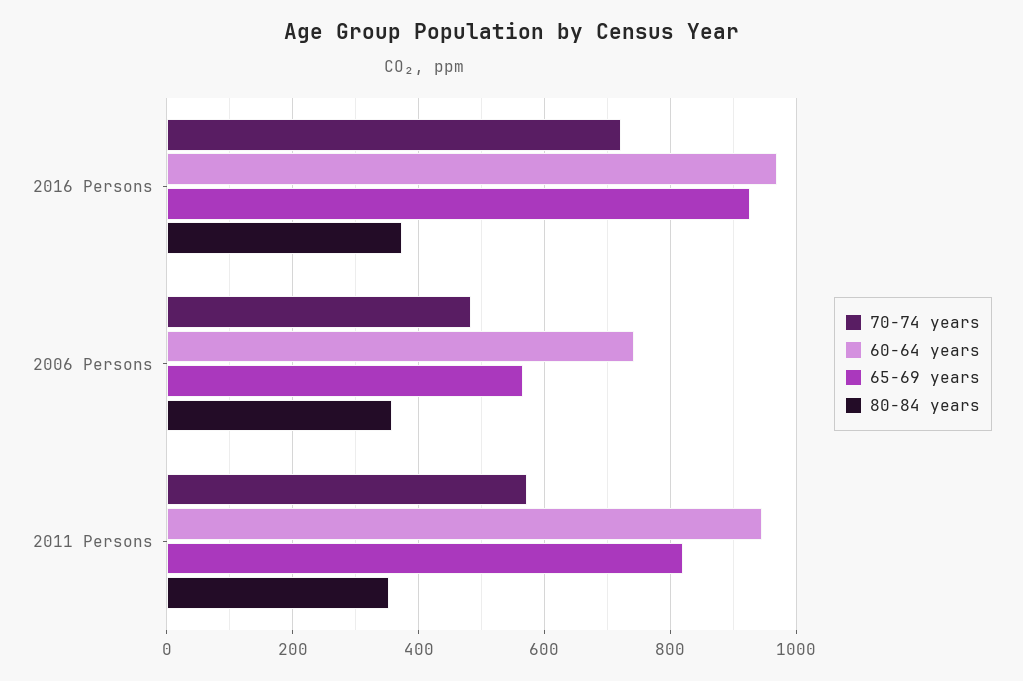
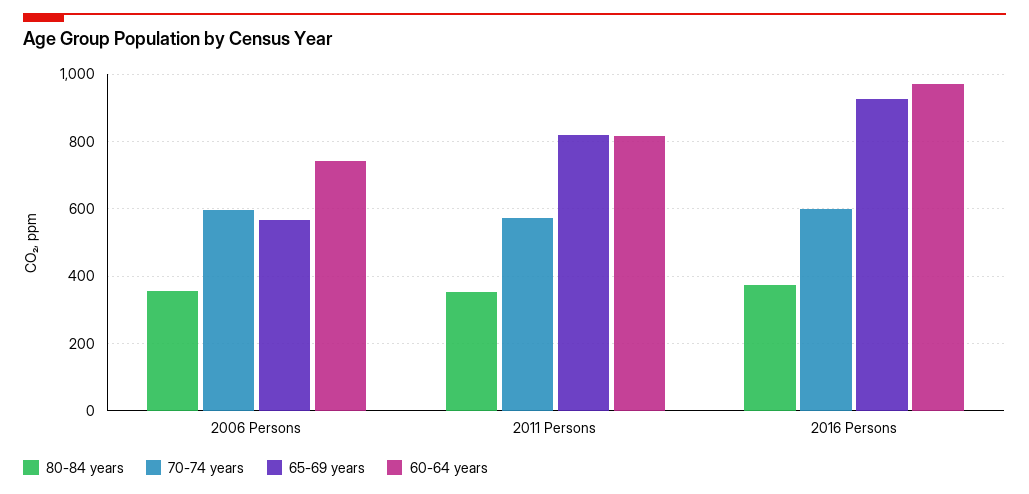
  {
    "70-74 years": {
-     "2016 Persons": 720,
+     "2016 Persons": 600,
-     "2006 Persons": 480,
+     "2006 Persons": 600,
      "2011 Persons": 580
    },
    "60-64 years": {
      "2016 Persons": 980,
      "2006 Persons": 740,
-     "2011 Persons": 940
+     "2011 Persons": 820
    },
    "65-69 years": {
      "2016 Persons": 920,
      "2006 Persons": 560,
      "2011 Persons": 820
    },
    "80-84 years": {
      "2016 Persons": 380,
      "2006 Persons": 360,
      "2011 Persons": 360
    }
  }

